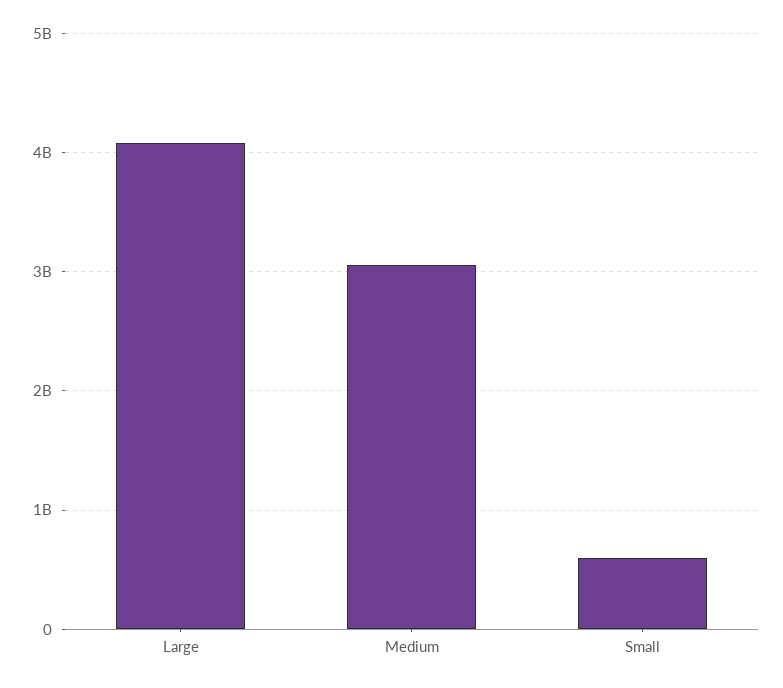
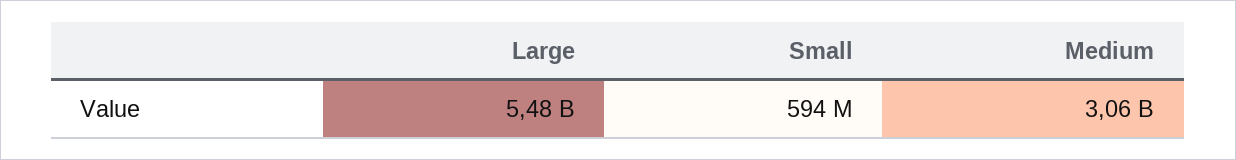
  {
-   "Large": 4100000000,
+   "Large": 5480000000,
    "Medium": 3060000000,
    "Small": 594000000
  }

